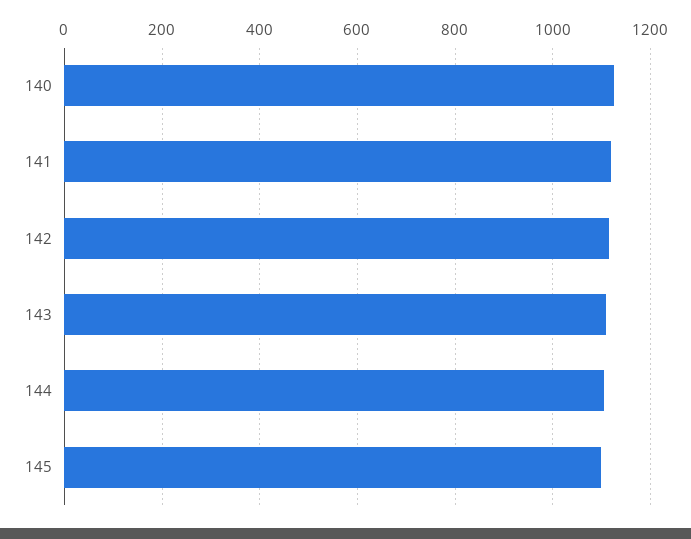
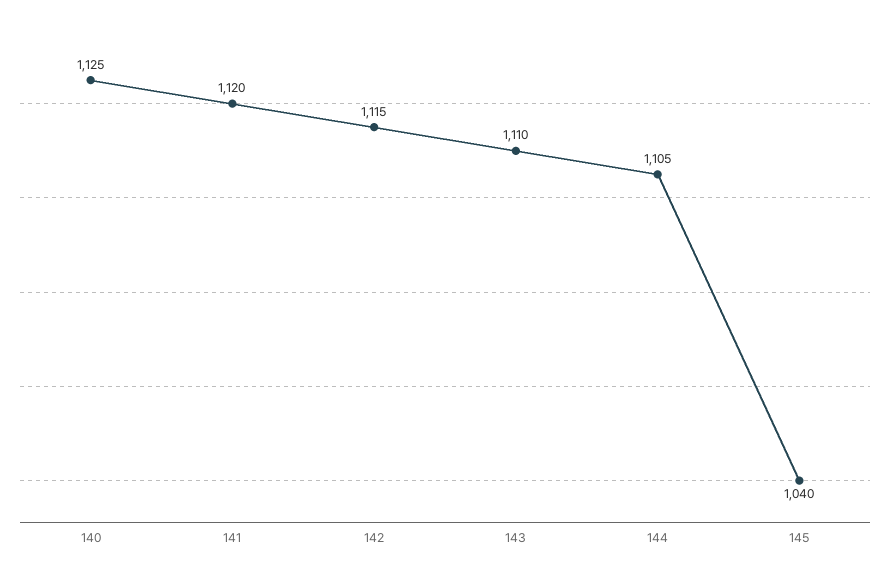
  {
    "140": 1125,
    "141": 1120,
    "142": 1115,
    "143": 1110,
    "144": 1105,
-   "145": 1100
+   "145": 1040
  }

